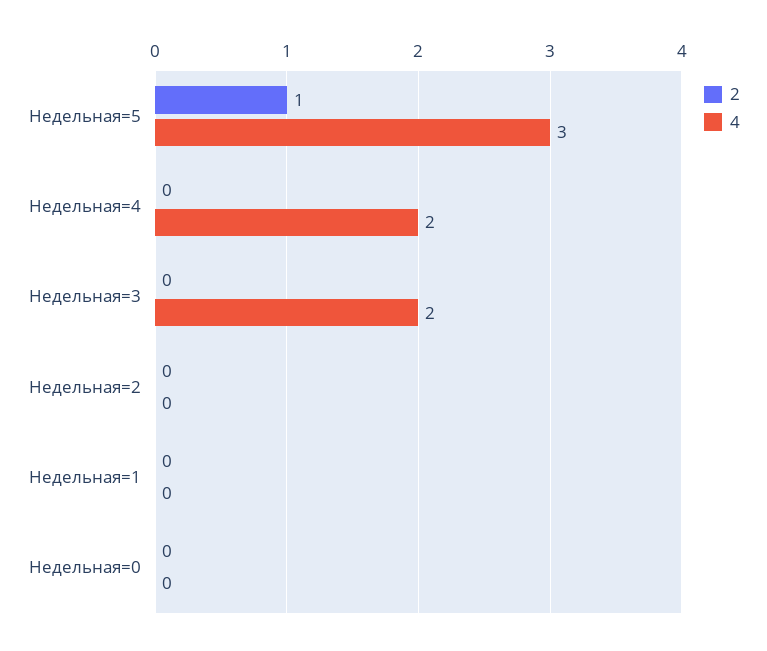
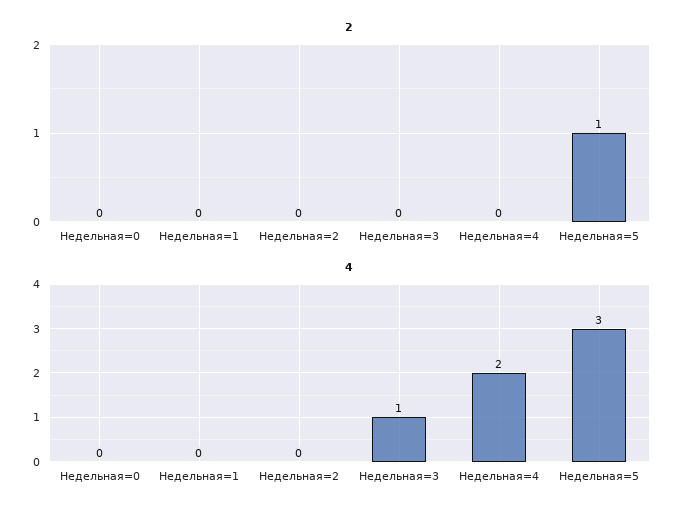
  {
    "2": {
      "Недельная=5": 1,
      "Недельная=4": 0,
      "Недельная=3": 0,
      "Недельная=2": 0,
      "Недельная=1": 0,
      "Недельная=0": 0
    },
    "4": {
      "Недельная=5": 3,
      "Недельная=4": 2,
-     "Недельная=3": 2,
+     "Недельная=3": 1,
      "Недельная=2": 0,
      "Недельная=1": 0,
      "Недельная=0": 0
    }
  }

